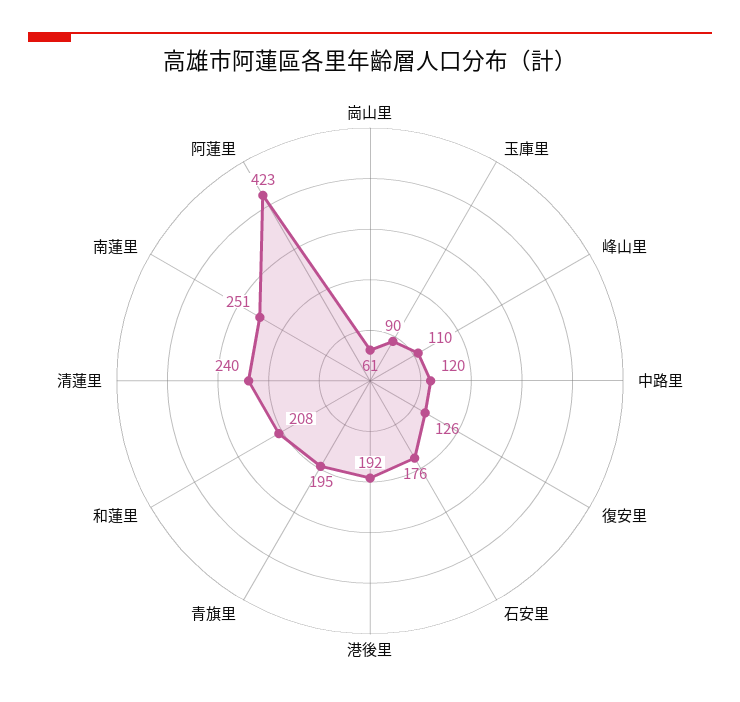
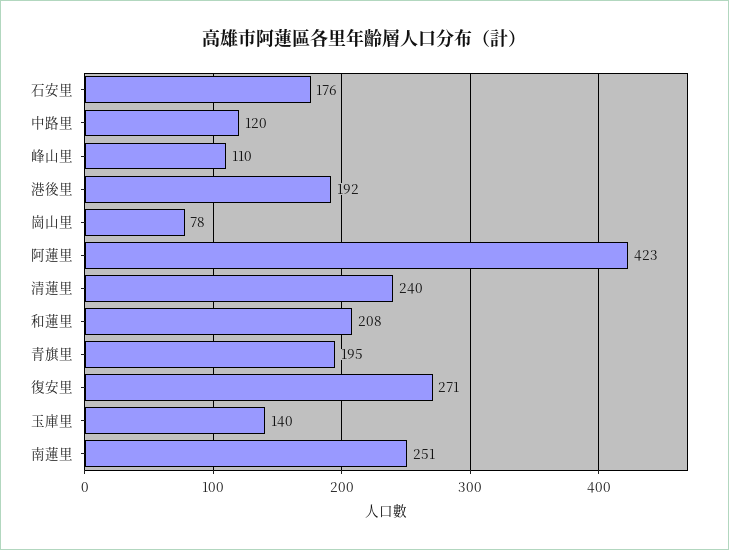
  {
-   "崗山里": 61,
+   "崗山里": 78,
-   "玉庫里": 90,
+   "玉庫里": 140,
    "峰山里": 110,
    "中路里": 120,
-   "復安里": 126,
+   "復安里": 271,
    "石安里": 176,
    "港後里": 192,
    "青旗里": 195,
    "和蓮里": 208,
    "清蓮里": 240,
    "南蓮里": 251,
    "阿蓮里": 423
  }

